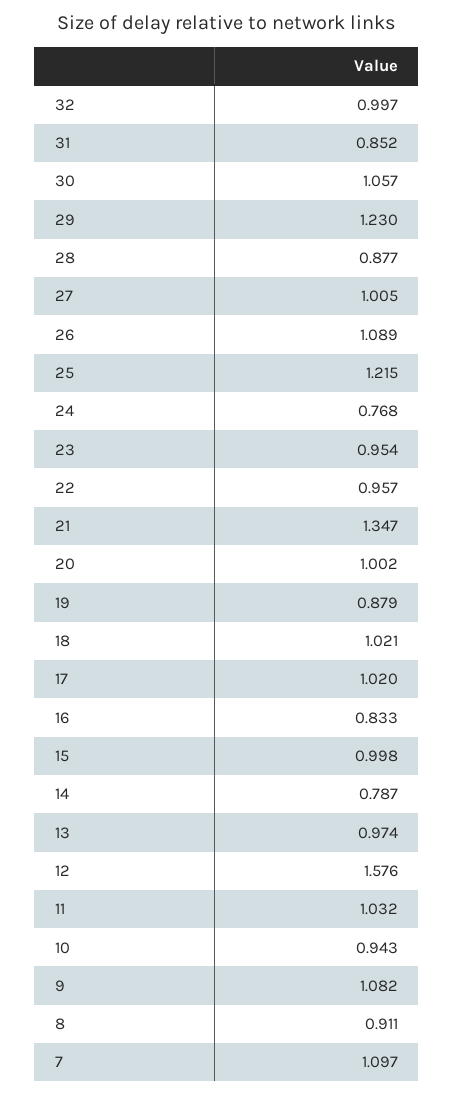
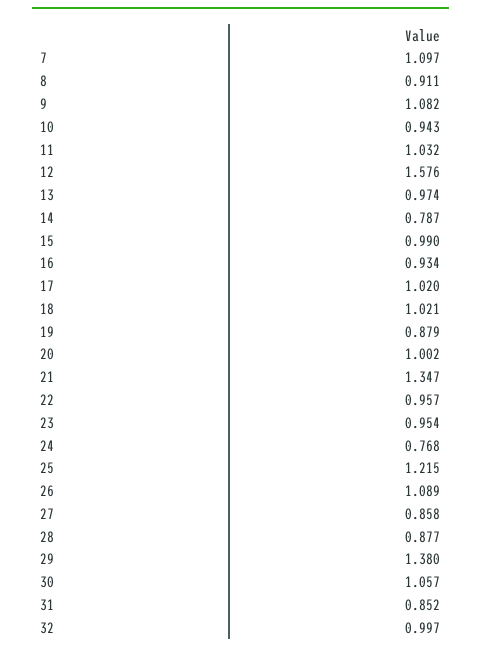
  {
    "32": 0.997,
    "31": 0.852,
    "30": 1.057,
-   "29": 1.23,
+   "29": 1.38,
    "28": 0.877,
-   "27": 1.005,
+   "27": 0.858,
    "26": 1.089,
    "25": 1.215,
    "24": 0.768,
    "23": 0.954,
    "22": 0.957,
    "21": 1.347,
    "20": 1.002,
    "19": 0.879,
    "18": 1.021,
    "17": 1.02,
-   "16": 0.833,
+   "16": 0.934,
-   "15": 0.998,
+   "15": 0.99,
    "14": 0.787,
    "13": 0.974,
    "12": 1.576,
    "11": 1.032,
    "10": 0.943,
    "9": 1.082,
    "8": 0.911,
    "7": 1.097
  }

